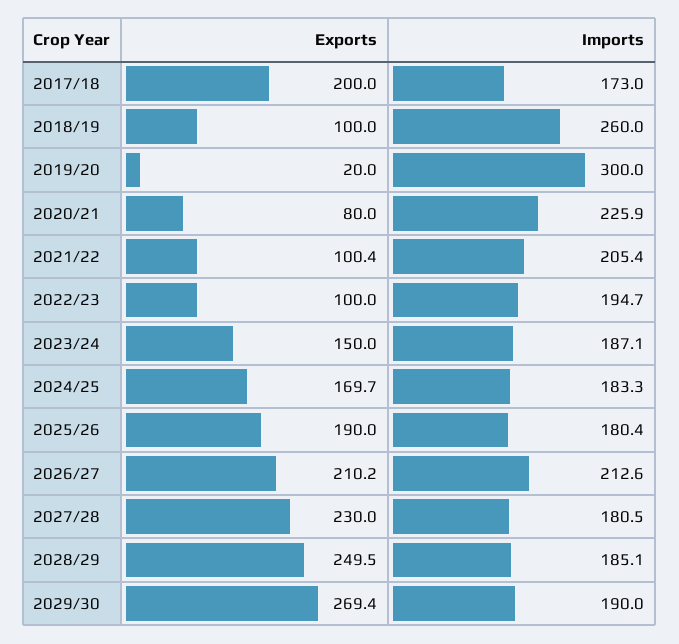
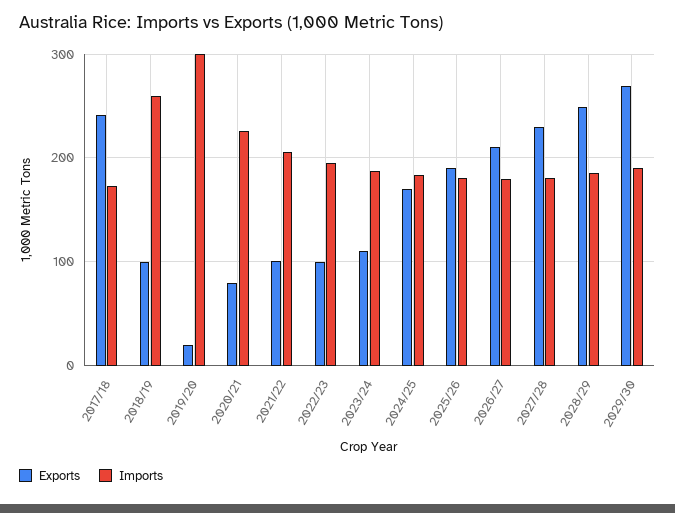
  {
    "Exports": {
-     "2017/18": 200,
+     "2017/18": 240,
      "2018/19": 100,
      "2019/20": 20,
      "2020/21": 80,
      "2021/22": 100.4,
      "2022/23": 100,
-     "2023/24": 150,
+     "2023/24": 110,
      "2024/25": 169.7,
      "2025/26": 190,
      "2026/27": 210.2,
      "2027/28": 230,
      "2028/29": 249.5,
      "2029/30": 269.4
    },
    "Imports": {
      "2017/18": 173,
      "2018/19": 260,
      "2019/20": 300,
      "2020/21": 225.9,
      "2021/22": 205.4,
      "2022/23": 194.7,
      "2023/24": 187.1,
      "2024/25": 183.3,
      "2025/26": 180.4,
-     "2026/27": 212.6,
+     "2026/27": 180,
      "2027/28": 180.5,
      "2028/29": 185.1,
      "2029/30": 190
    }
  }

